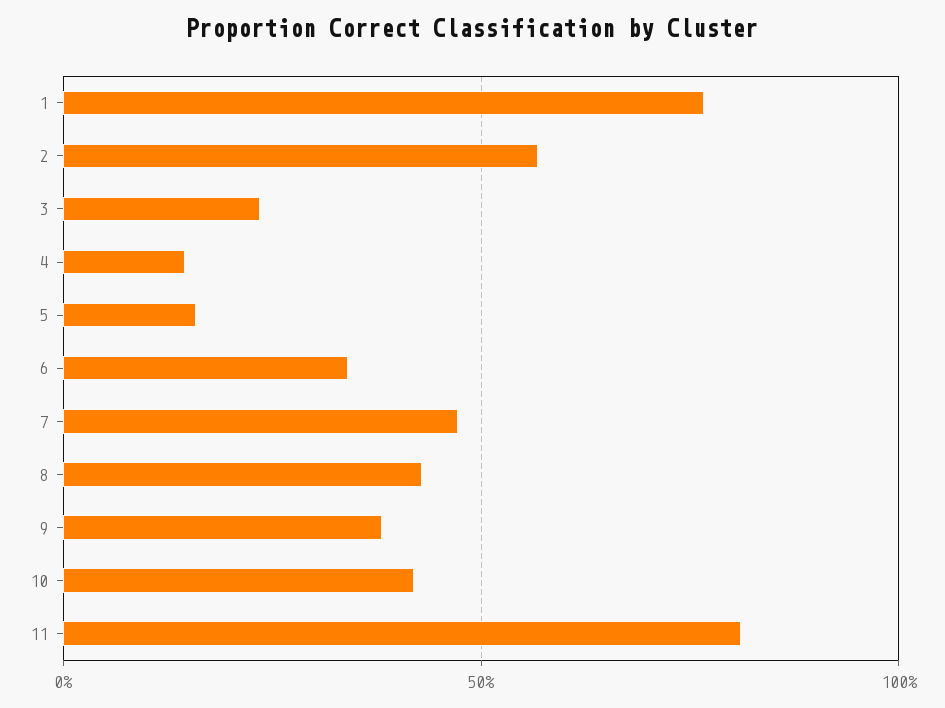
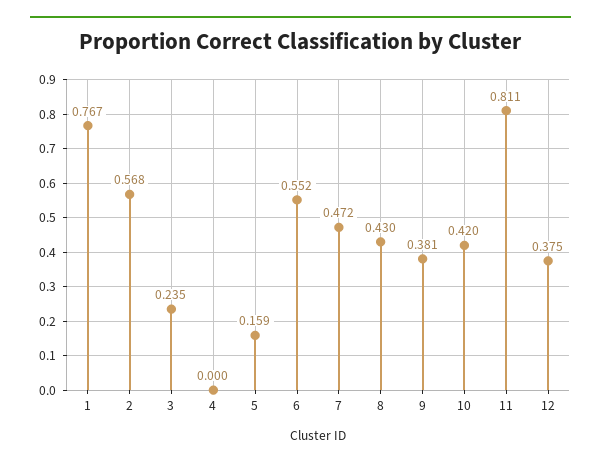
  {
    "1": 0.767,
    "2": 0.568,
    "3": 0.235,
-   "4": 0.15,
+   "4": 0,
    "5": 0.159,
-   "6": 0.35,
+   "6": 0.552,
    "7": 0.472,
    "8": 0.43,
    "9": 0.381,
    "10": 0.42,
-   "11": 0.811
+   "11": 0.811,
+   "12": 0.375
  }

